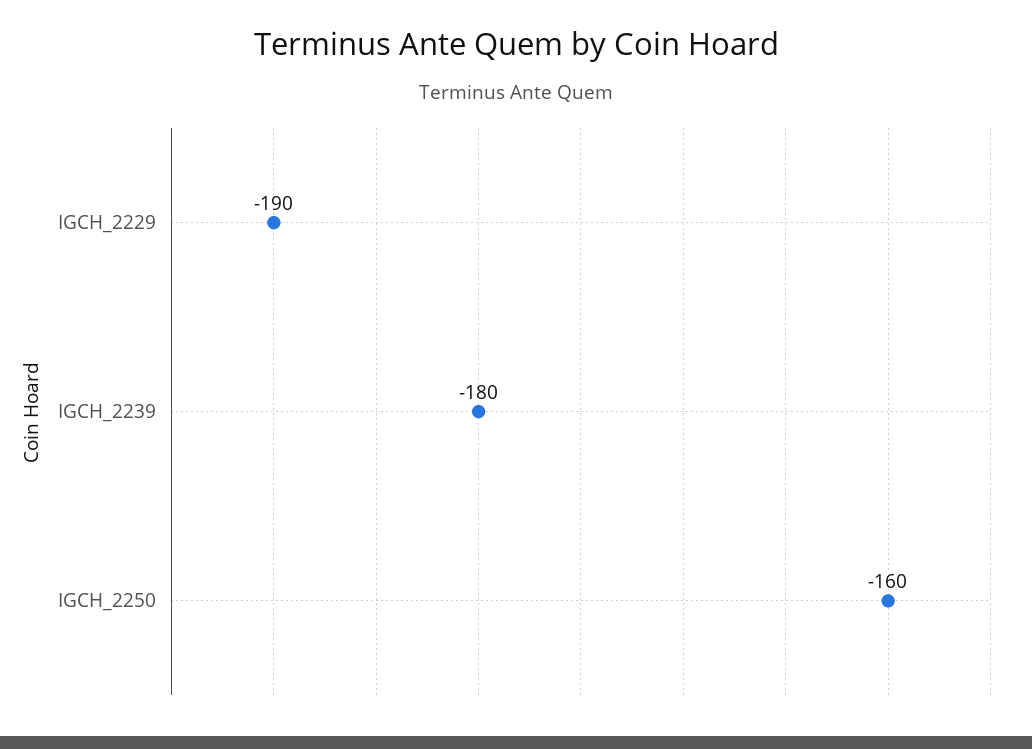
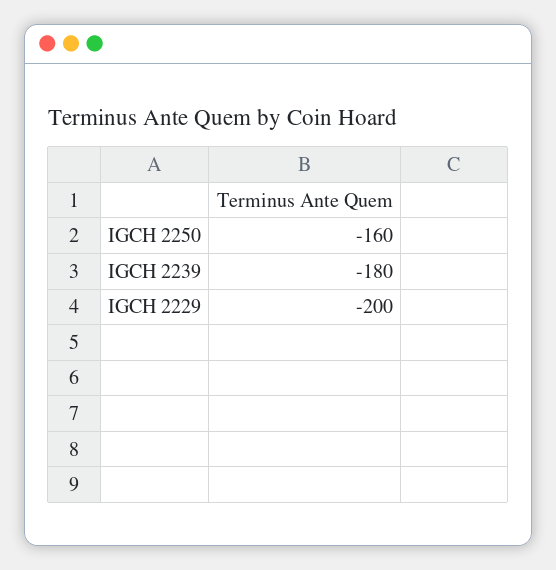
  {
-   "IGCH_2229": -190,
+   "IGCH_2229": -200,
    "IGCH_2239": -180,
    "IGCH_2250": -160
  }

